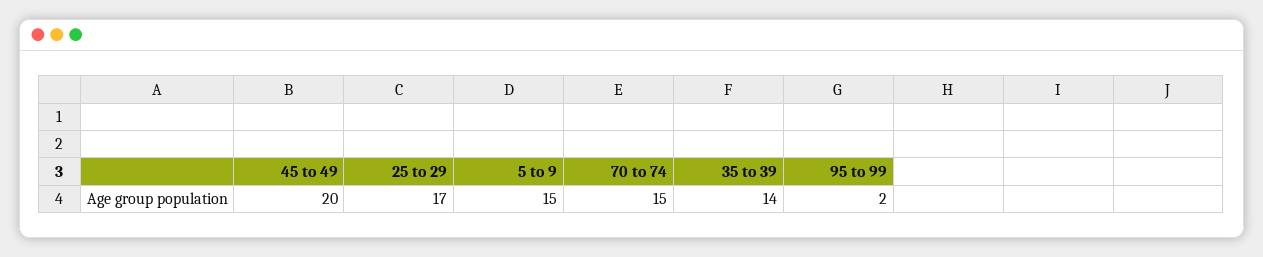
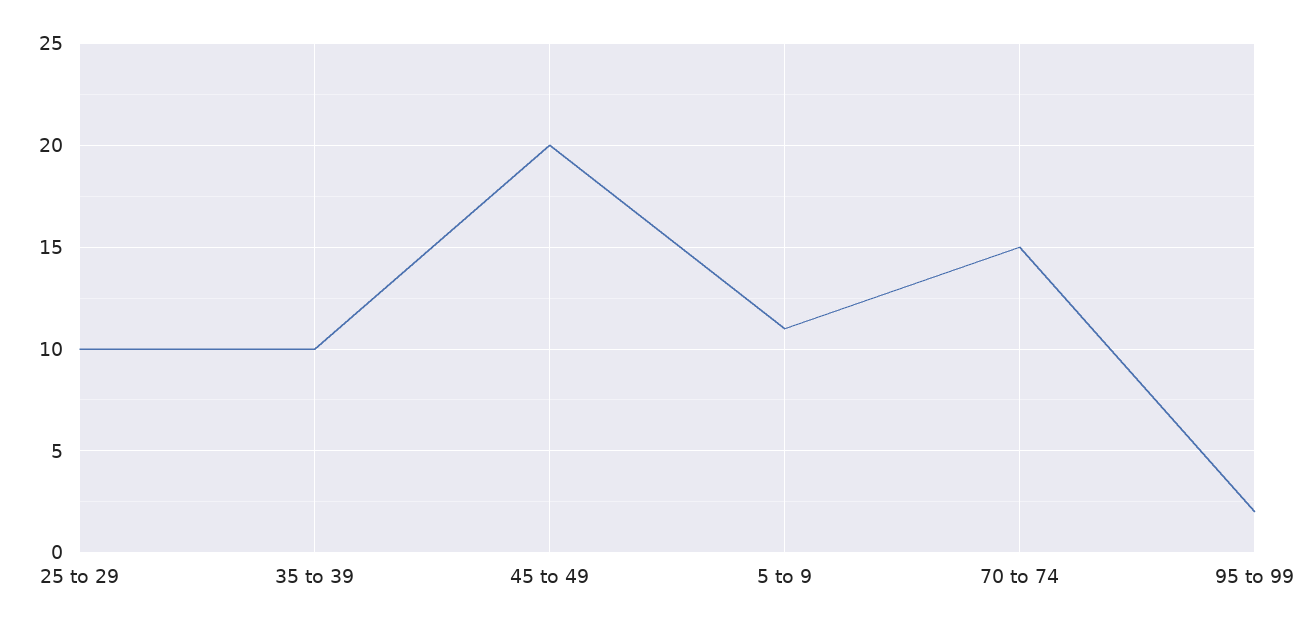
  {
    "45 to 49": 20,
-   "25 to 29": 17,
+   "25 to 29": 10,
-   "5 to 9": 15,
+   "5 to 9": 11,
    "70 to 74": 15,
-   "35 to 39": 14,
+   "35 to 39": 10,
    "95 to 99": 2
  }

